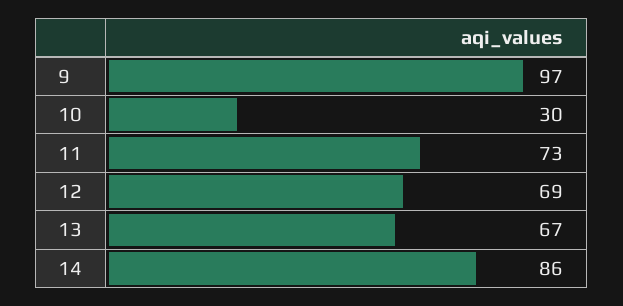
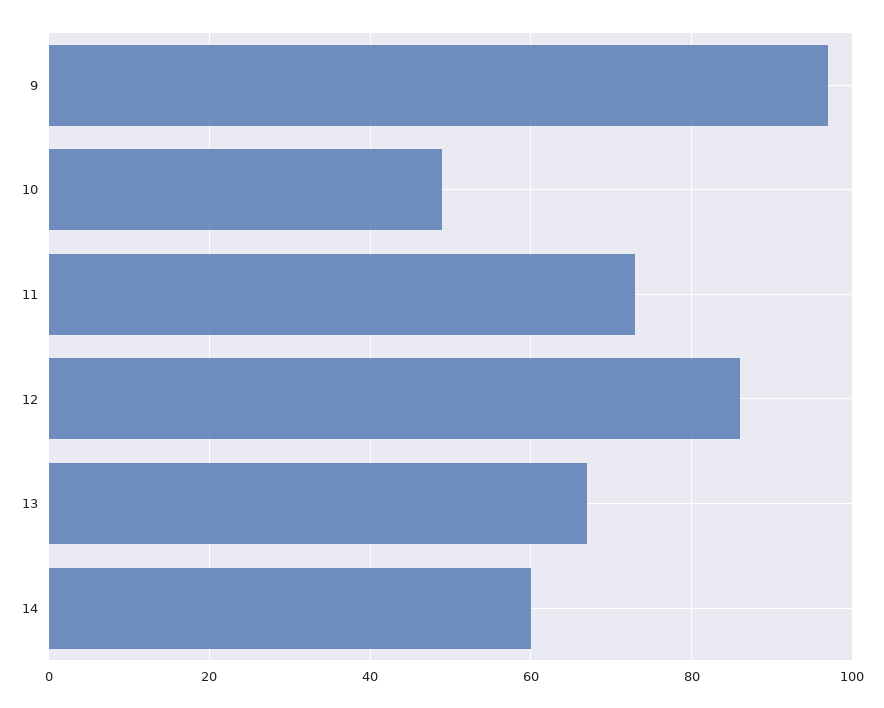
  {
    "9": 97,
-   "10": 30,
+   "10": 50,
    "11": 73,
-   "12": 69,
+   "12": 85,
    "13": 67,
-   "14": 86
+   "14": 60
  }

